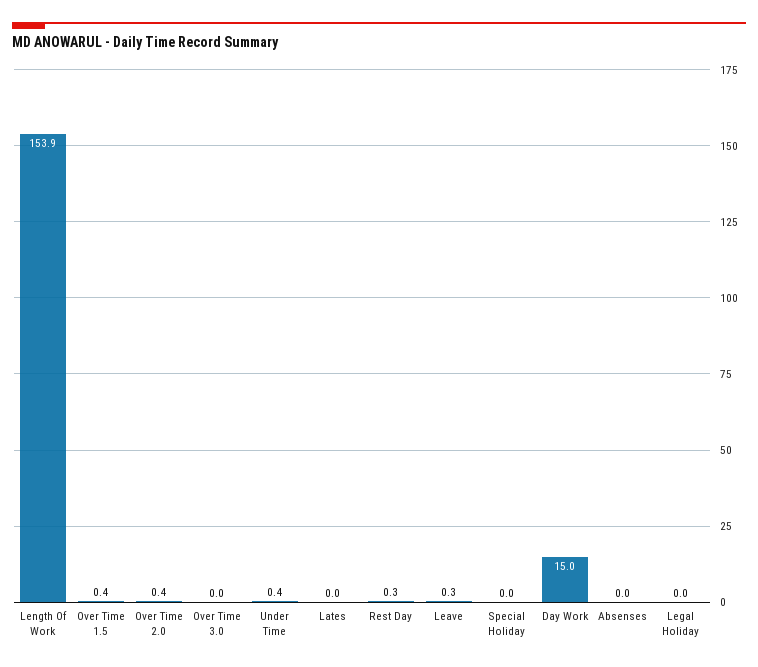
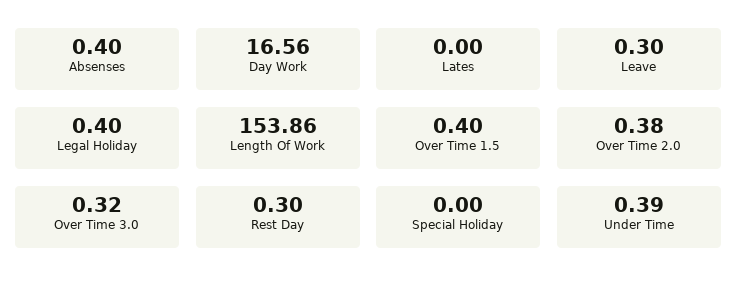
  {
    "Length Of Work": 153.86,
    "Over Time 1.5": 0.4,
    "Over Time 2.0": 0.38,
-   "Over Time 3.0": 0,
+   "Over Time 3.0": 0.32,
    "Under Time": 0.39,
    "Lates": 0,
    "Rest Day": 0.3,
    "Leave": 0.3,
    "Special Holiday": 0,
-   "Day Work": 15,
+   "Day Work": 16.56,
-   "Absenses": 0,
+   "Absenses": 0.4,
-   "Legal Holiday": 0
+   "Legal Holiday": 0.4
  }

